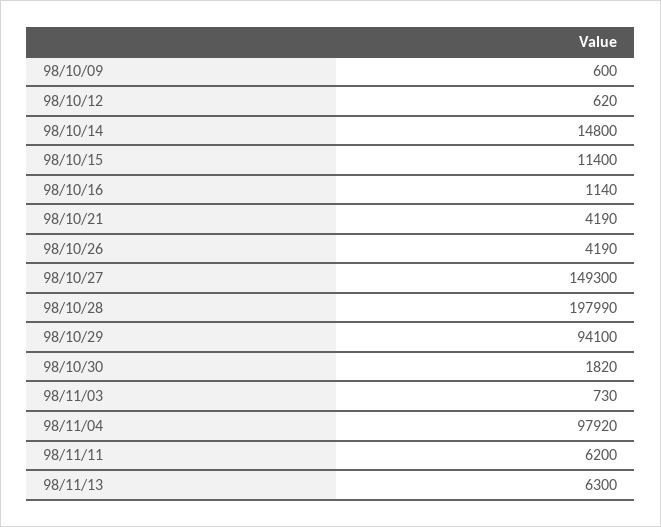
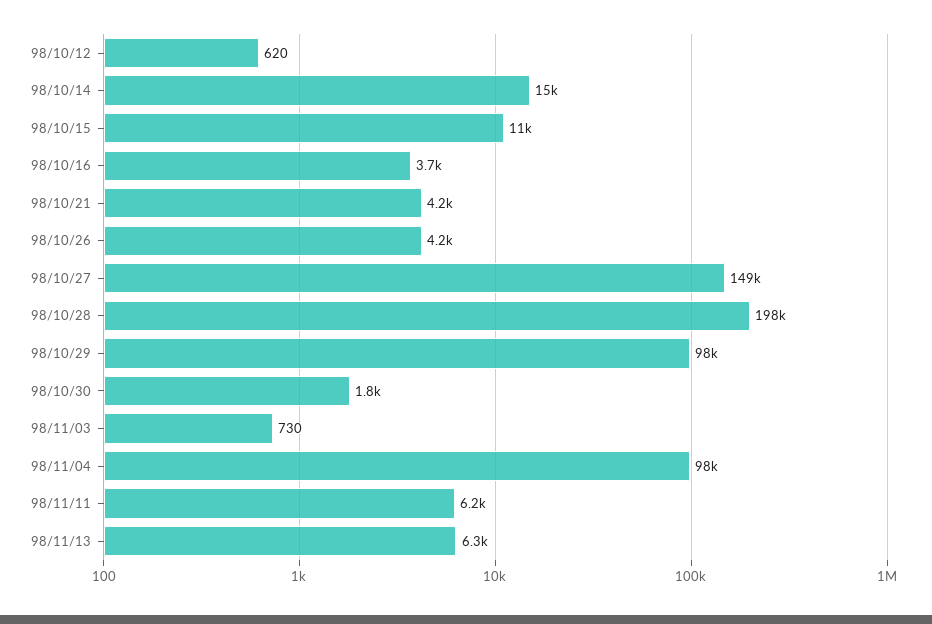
  {
-   "98/10/09": 600,
    "98/10/12": 620,
    "98/10/14": 14800,
    "98/10/15": 11400,
-   "98/10/16": 1140,
+   "98/10/16": 3700,
    "98/10/21": 4190,
    "98/10/26": 4190,
    "98/10/27": 149300,
    "98/10/28": 197990,
-   "98/10/29": 94100,
+   "98/10/29": 98000,
    "98/10/30": 1820,
    "98/11/03": 730,
    "98/11/04": 97920,
    "98/11/11": 6200,
    "98/11/13": 6300
  }

